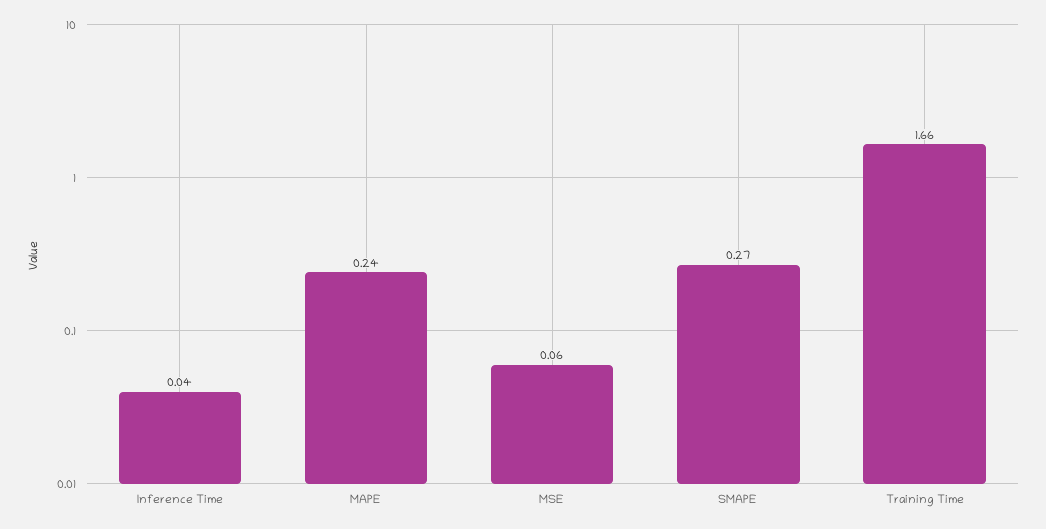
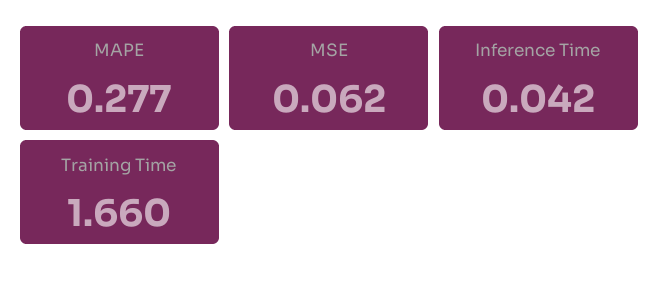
  {
    "Inference Time": 0.042,
-   "MAPE": 0.24,
+   "MAPE": 0.277,
    "MSE": 0.062,
-   "SMAPE": 0.27,
    "Training Time": 1.66
  }

